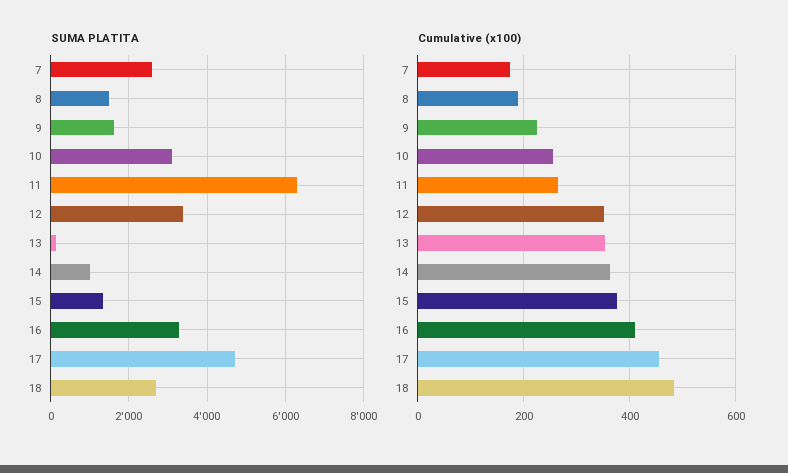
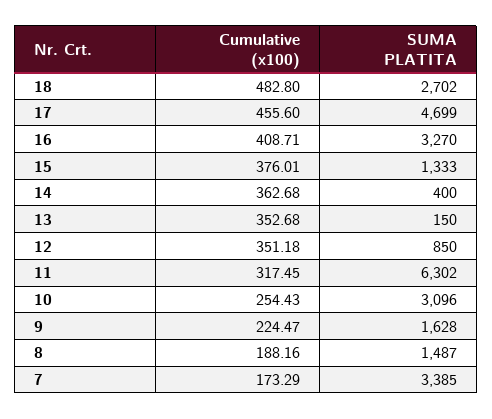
  {
    "SUMA PLATITA": {
-     "7": 2600,
+     "7": 3385,
      "8": 1487,
      "9": 1628,
      "10": 3096,
      "11": 6302,
-     "12": 3400,
+     "12": 850,
      "13": 150,
-     "14": 1000,
+     "14": 400,
      "15": 1333,
      "16": 3270,
      "17": 4699,
      "18": 2702
    },
    "Cumulative (x100)": {
      "7": 173.29,
      "8": 188.16,
      "9": 224.47,
      "10": 254.43,
-     "11": 260,
+     "11": 317.45,
      "12": 351.18,
      "13": 352.68,
      "14": 362.68,
      "15": 376.01,
      "16": 408.71,
      "17": 455.6,
      "18": 482.8
    }
  }

